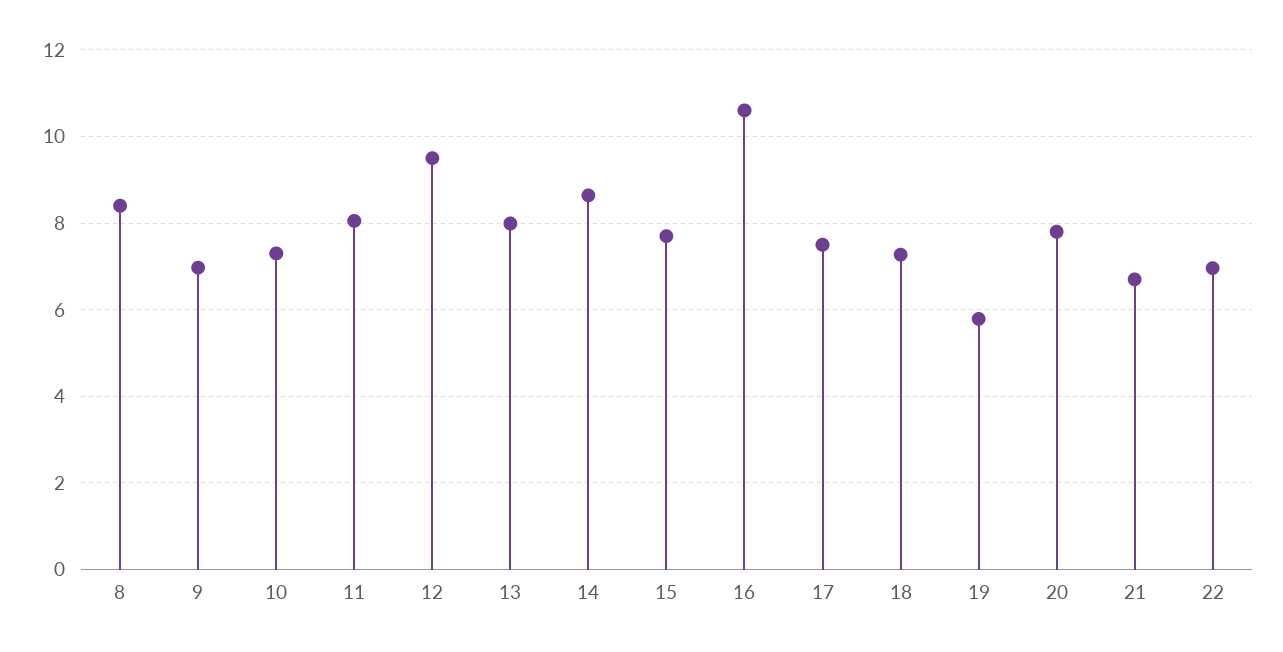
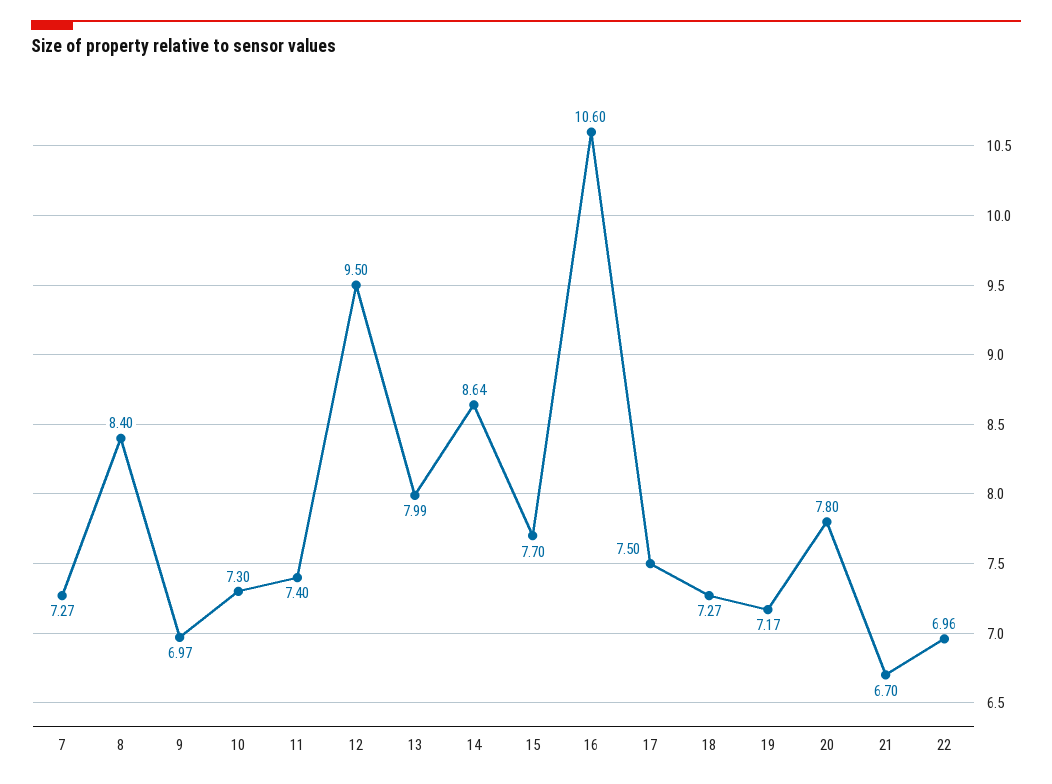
  {
    "8": 8.4,
    "9": 6.97,
    "10": 7.3,
-   "11": 8,
+   "11": 7.4,
    "12": 9.5,
    "13": 7.99,
    "14": 8.64,
    "15": 7.7,
    "16": 10.6,
    "17": 7.5,
    "18": 7.27,
-   "19": 5.8,
+   "19": 7.17,
    "20": 7.8,
    "21": 6.7,
-   "22": 6.96
+   "22": 6.96,
+   "7": 7.27
  }

